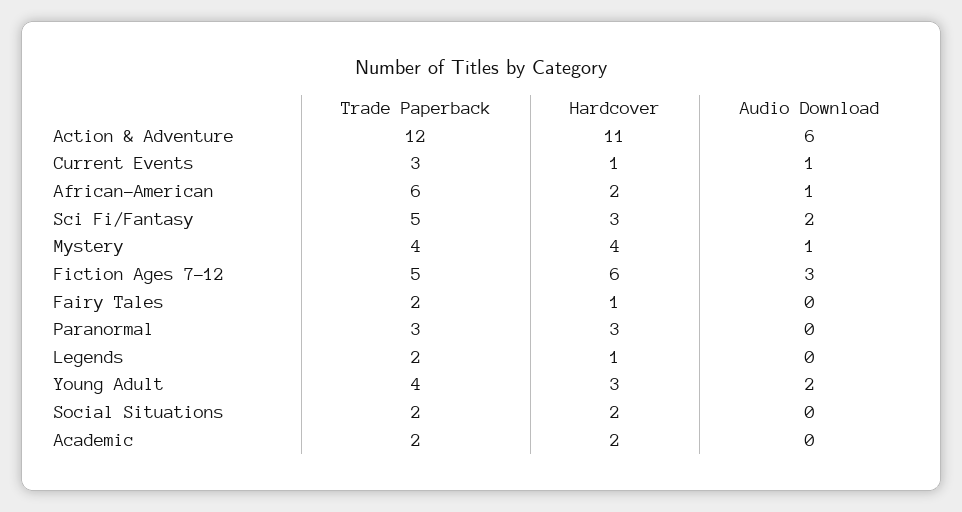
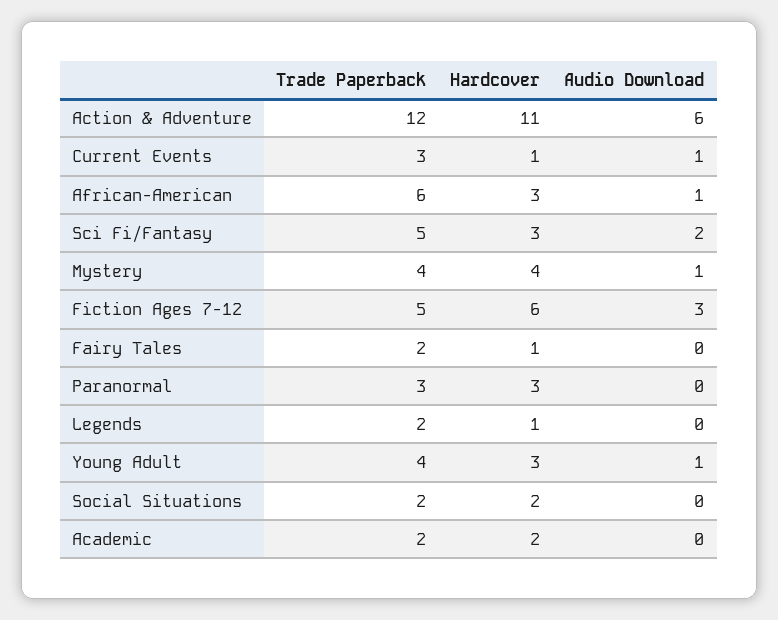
  {
    "Trade Paperback": {
      "Action & Adventure": 12,
      "Current Events": 3,
      "African-American": 6,
      "Sci Fi/Fantasy": 5,
      "Mystery": 4,
      "Fiction Ages 7-12": 5,
      "Fairy Tales": 2,
      "Paranormal": 3,
      "Legends": 2,
      "Young Adult": 4,
      "Social Situations": 2,
      "Academic": 2
    },
    "Hardcover": {
      "Action & Adventure": 11,
      "Current Events": 1,
-     "African-American": 2,
+     "African-American": 3,
      "Sci Fi/Fantasy": 3,
      "Mystery": 4,
      "Fiction Ages 7-12": 6,
      "Fairy Tales": 1,
      "Paranormal": 3,
      "Legends": 1,
      "Young Adult": 3,
      "Social Situations": 2,
      "Academic": 2
    },
    "Audio Download": {
      "Action & Adventure": 6,
      "Current Events": 1,
      "African-American": 1,
      "Sci Fi/Fantasy": 2,
      "Mystery": 1,
      "Fiction Ages 7-12": 3,
      "Fairy Tales": 0,
      "Paranormal": 0,
      "Legends": 0,
-     "Young Adult": 2,
+     "Young Adult": 1,
      "Social Situations": 0,
      "Academic": 0
    }
  }

